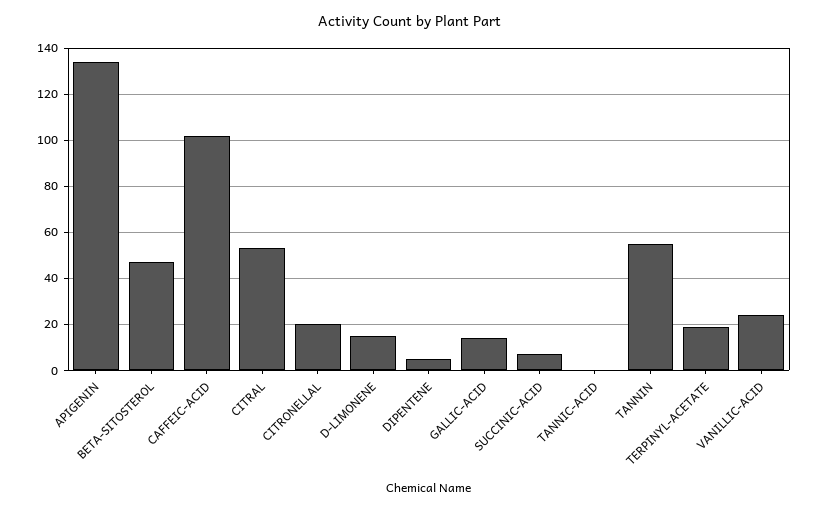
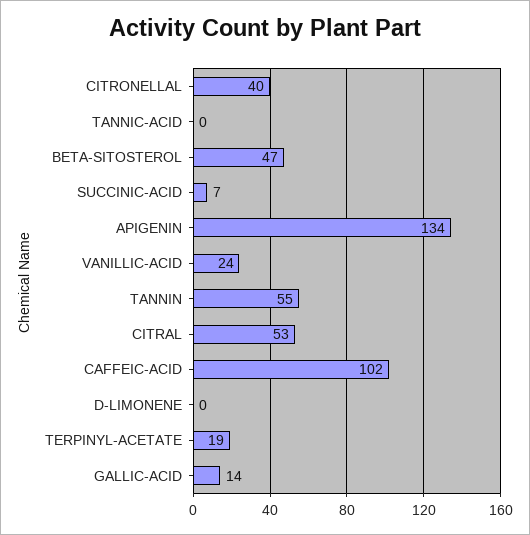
  {
    "APIGENIN": 134,
    "BETA-SITOSTEROL": 47,
    "CAFFEIC-ACID": 102,
    "CITRAL": 53,
-   "CITRONELLAL": 20,
+   "CITRONELLAL": 40,
-   "D-LIMONENE": 15,
+   "D-LIMONENE": 0,
-   "DIPENTENE": 5,
    "GALLIC-ACID": 14,
    "SUCCINIC-ACID": 7,
    "TANNIC-ACID": 0,
    "TANNIN": 55,
    "TERPINYL-ACETATE": 19,
    "VANILLIC-ACID": 24
  }

